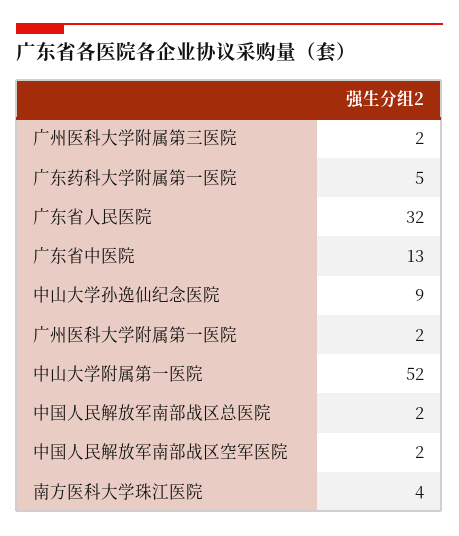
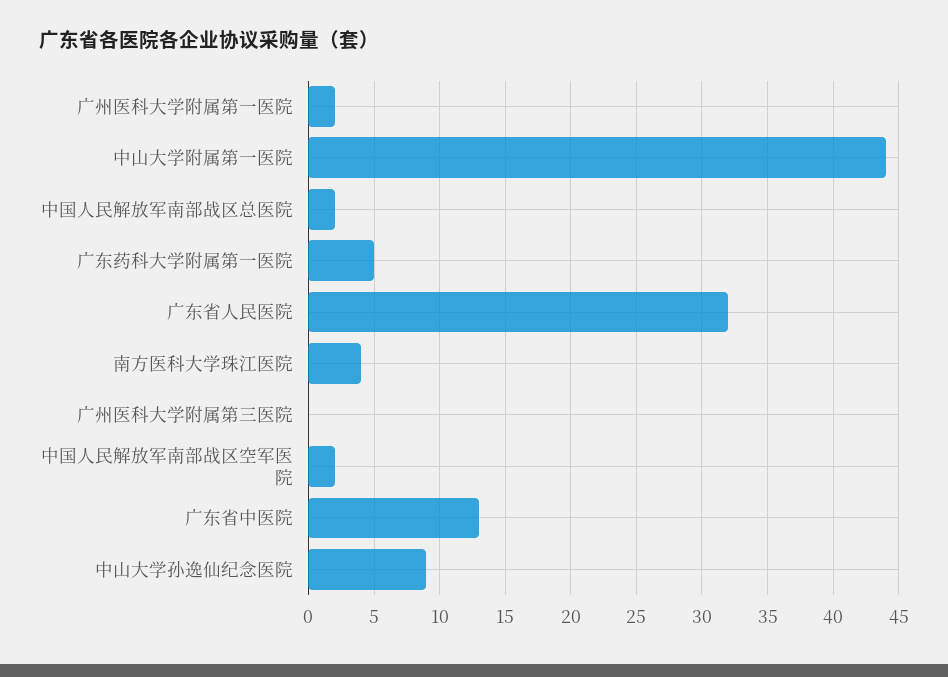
  {
-   "广州医科大学附属第三医院": 2,
+   "广州医科大学附属第三医院": 0,
    "广东药科大学附属第一医院": 5,
    "广东省人民医院": 32,
    "广东省中医院": 13,
    "中山大学孙逸仙纪念医院": 9,
    "广州医科大学附属第一医院": 2,
-   "中山大学附属第一医院": 52,
+   "中山大学附属第一医院": 44,
    "中国人民解放军南部战区总医院": 2,
    "中国人民解放军南部战区空军医院": 2,
    "南方医科大学珠江医院": 4
  }

